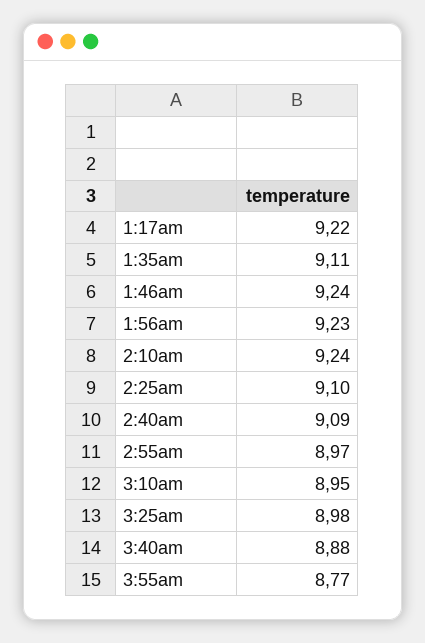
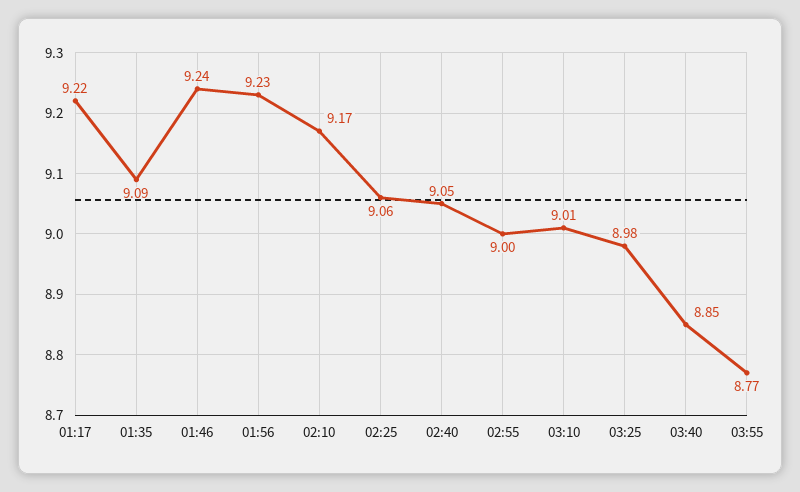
  {
    "1:17am": 9.22,
-   "1:35am": 9.11,
+   "1:35am": 9.09,
    "1:46am": 9.24,
    "1:56am": 9.23,
-   "2:10am": 9.24,
+   "2:10am": 9.17,
-   "2:25am": 9.1,
+   "2:25am": 9.06,
-   "2:40am": 9.09,
+   "2:40am": 9.05,
-   "2:55am": 8.97,
+   "2:55am": 9,
-   "3:10am": 8.95,
+   "3:10am": 9.01,
    "3:25am": 8.98,
-   "3:40am": 8.88,
+   "3:40am": 8.85,
    "3:55am": 8.77
  }

